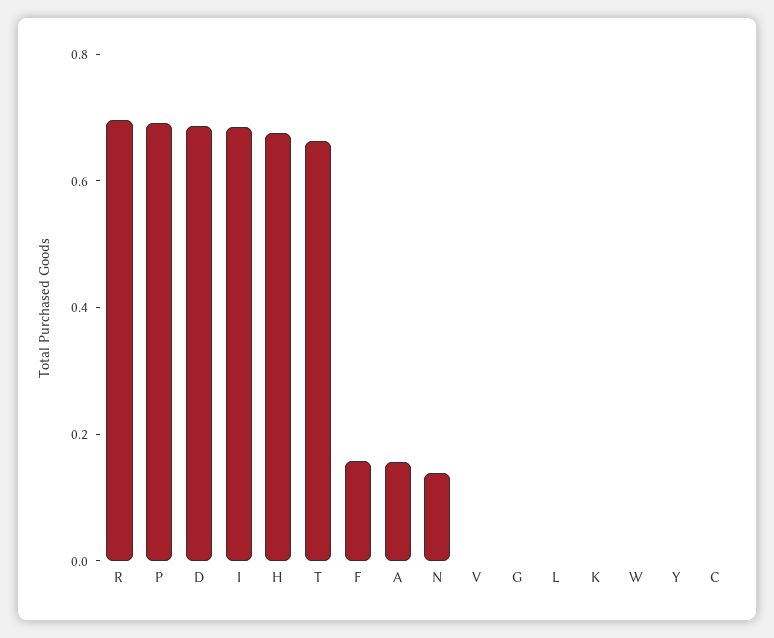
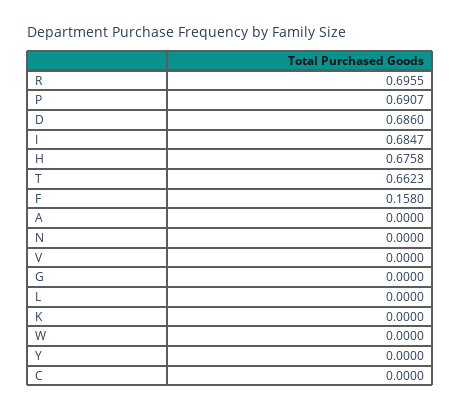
  {
    "R": 0.6955,
    "P": 0.6907,
    "D": 0.686,
    "I": 0.6847,
    "H": 0.6758,
    "T": 0.6623,
    "F": 0.158,
-   "A": 0.15,
+   "A": 0,
-   "N": 0.15,
+   "N": 0,
    "V": 0,
    "G": 0,
    "L": 0,
    "K": 0,
    "W": 0,
    "Y": 0,
    "C": 0
  }

